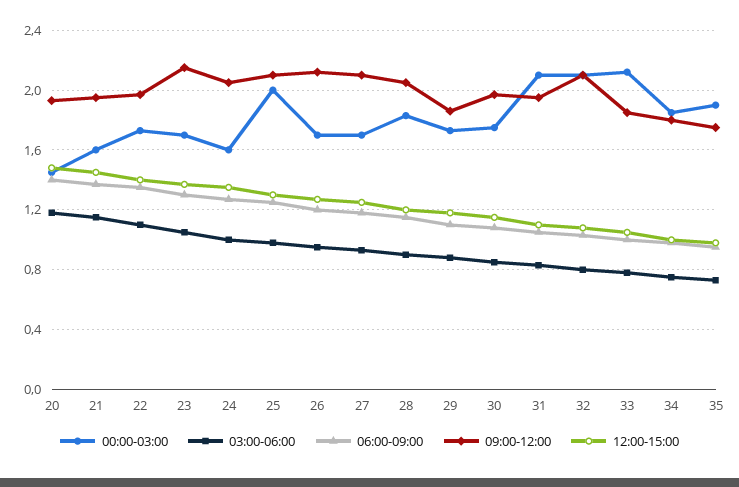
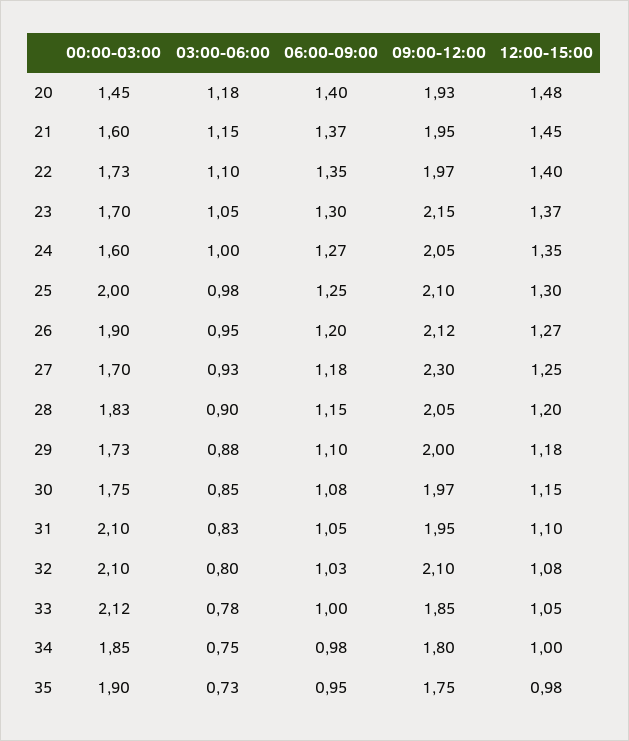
  {
    "00:00-03:00": {
      "20": 1.45,
      "21": 1.6,
      "22": 1.73,
      "23": 1.7,
      "24": 1.6,
      "25": 2,
-     "26": 1.7,
+     "26": 1.9,
      "27": 1.7,
      "28": 1.83,
      "29": 1.73,
      "30": 1.75,
      "31": 2.1,
      "32": 2.1,
      "33": 2.12,
      "34": 1.85,
      "35": 1.9
    },
    "03:00-06:00": {
      "20": 1.18,
      "21": 1.15,
      "22": 1.1,
      "23": 1.05,
      "24": 1,
      "25": 0.98,
      "26": 0.95,
      "27": 0.93,
      "28": 0.9,
      "29": 0.88,
      "30": 0.85,
      "31": 0.83,
      "32": 0.8,
      "33": 0.78,
      "34": 0.75,
      "35": 0.73
    },
    "06:00-09:00": {
      "20": 1.4,
      "21": 1.37,
      "22": 1.35,
      "23": 1.3,
      "24": 1.27,
      "25": 1.25,
      "26": 1.2,
      "27": 1.18,
      "28": 1.15,
      "29": 1.1,
      "30": 1.08,
      "31": 1.05,
      "32": 1.03,
      "33": 1,
      "34": 0.98,
      "35": 0.95
    },
    "09:00-12:00": {
      "20": 1.93,
      "21": 1.95,
      "22": 1.97,
      "23": 2.15,
      "24": 2.05,
      "25": 2.1,
      "26": 2.12,
-     "27": 2.1,
+     "27": 2.3,
      "28": 2.05,
-     "29": 1.85,
+     "29": 2,
      "30": 1.97,
      "31": 1.95,
      "32": 2.1,
      "33": 1.85,
      "34": 1.8,
      "35": 1.75
    },
    "12:00-15:00": {
      "20": 1.48,
      "21": 1.45,
      "22": 1.4,
      "23": 1.37,
      "24": 1.35,
      "25": 1.3,
      "26": 1.27,
      "27": 1.25,
      "28": 1.2,
      "29": 1.18,
      "30": 1.15,
      "31": 1.1,
      "32": 1.08,
      "33": 1.05,
      "34": 1,
      "35": 0.98
    }
  }

